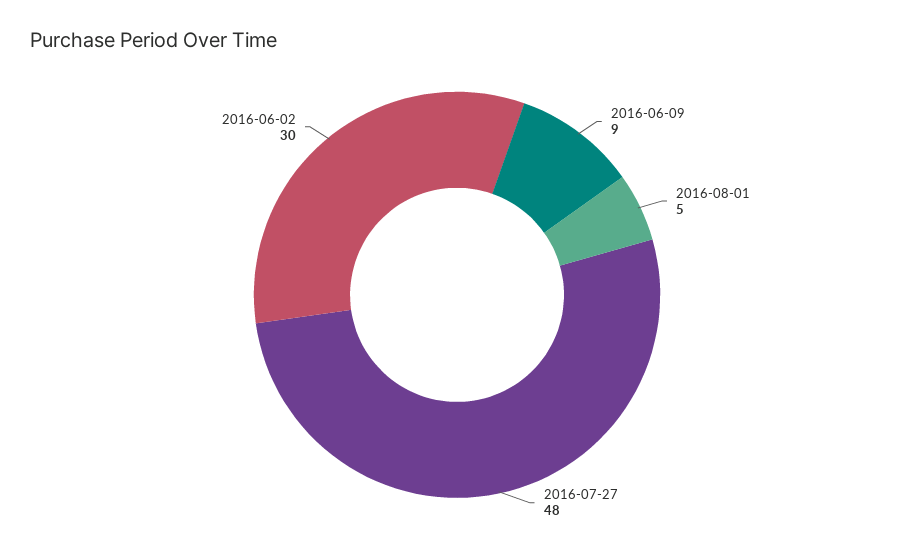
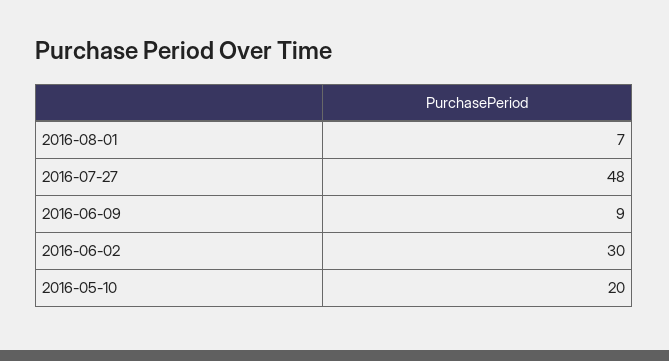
  {
    "2016-06-09": 9,
-   "2016-08-01": 5,
+   "2016-08-01": 7,
    "2016-07-27": 48,
-   "2016-06-02": 30
+   "2016-06-02": 30,
+   "2016-05-10": 20
  }

